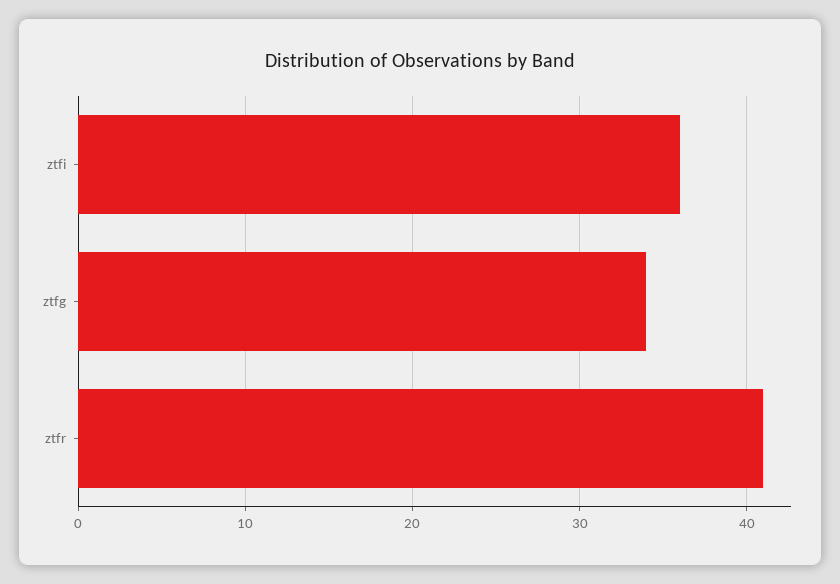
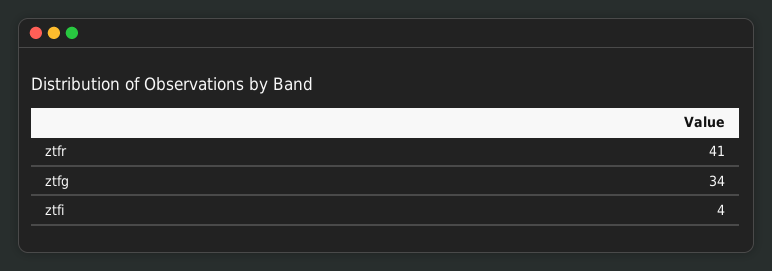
  {
-   "ztfi": 36,
+   "ztfi": 4,
    "ztfg": 34,
    "ztfr": 41
  }

